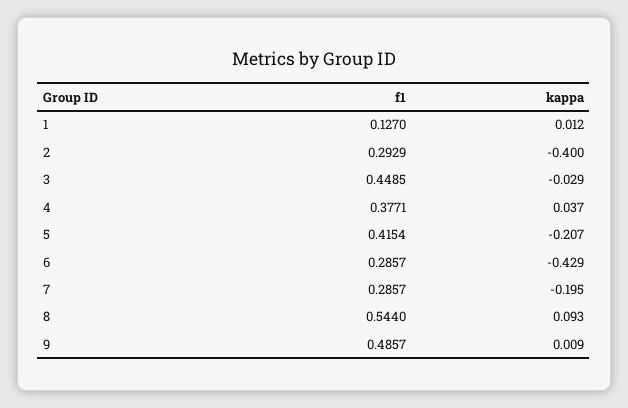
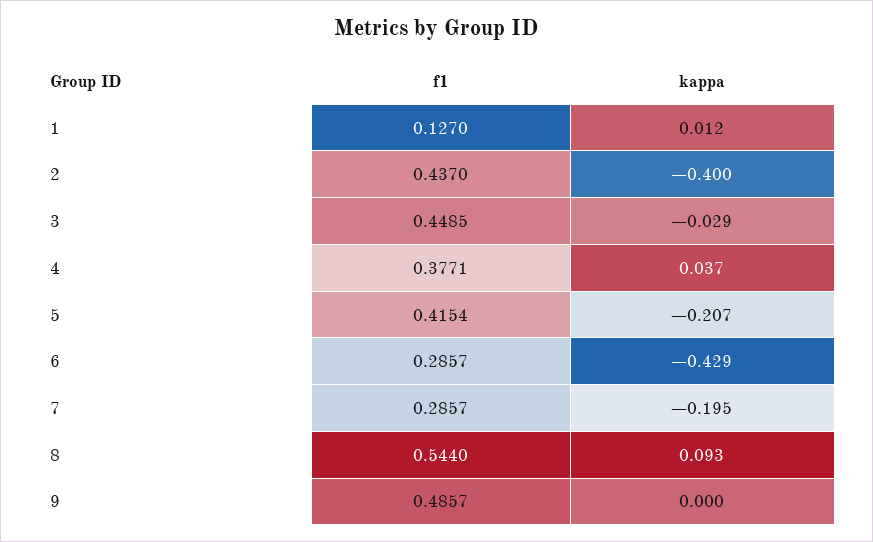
  {
    "f1": {
      "1": 0.127,
-     "2": 0.2929,
+     "2": 0.437,
      "3": 0.4485,
      "4": 0.3771,
      "5": 0.4154,
      "6": 0.2857,
      "7": 0.2857,
      "8": 0.544,
      "9": 0.4857
    },
    "kappa": {
      "1": 0.012,
      "2": -0.4,
      "3": -0.029,
      "4": 0.037,
      "5": -0.207,
      "6": -0.429,
      "7": -0.195,
      "8": 0.093,
-     "9": 0.009
+     "9": 0
    }
  }

